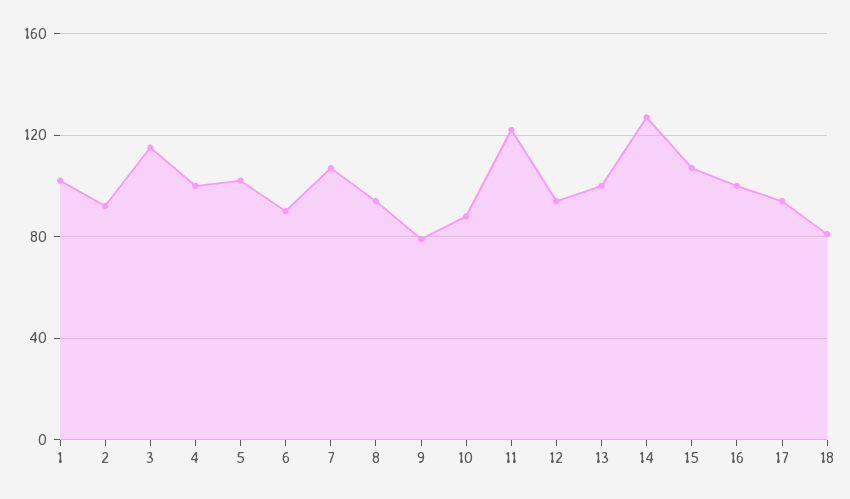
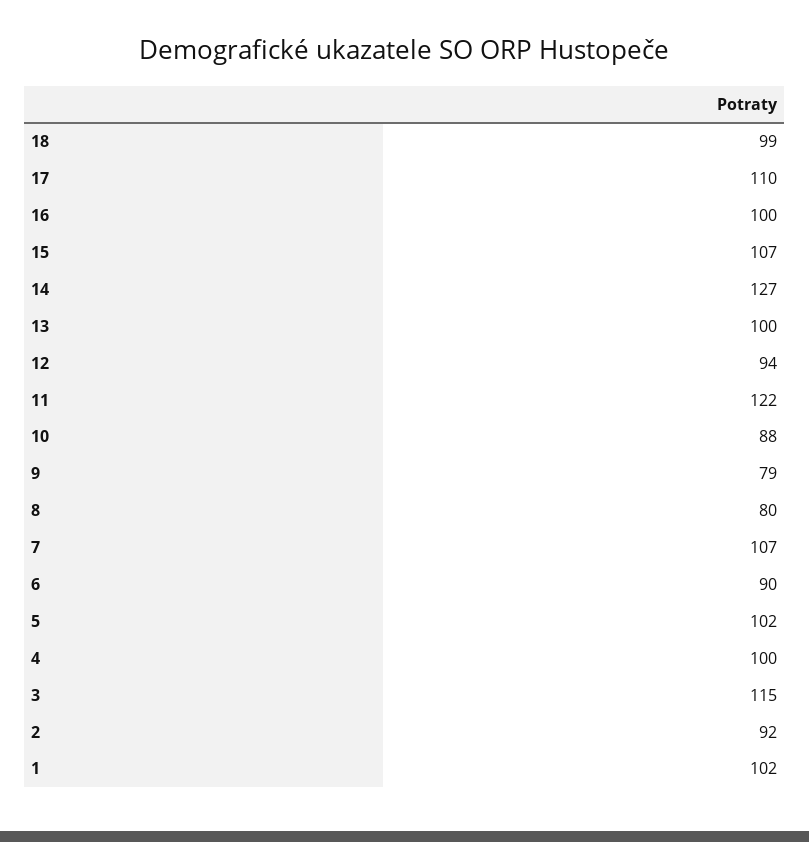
  {
    "1": 102,
    "2": 92,
    "3": 115,
    "4": 100,
    "5": 102,
    "6": 90,
    "7": 107,
-   "8": 95,
+   "8": 80,
    "9": 79,
    "10": 88,
    "11": 122,
    "12": 94,
    "13": 100,
    "14": 127,
    "15": 107,
    "16": 100,
-   "17": 95,
+   "17": 110,
-   "18": 80
+   "18": 99
  }

